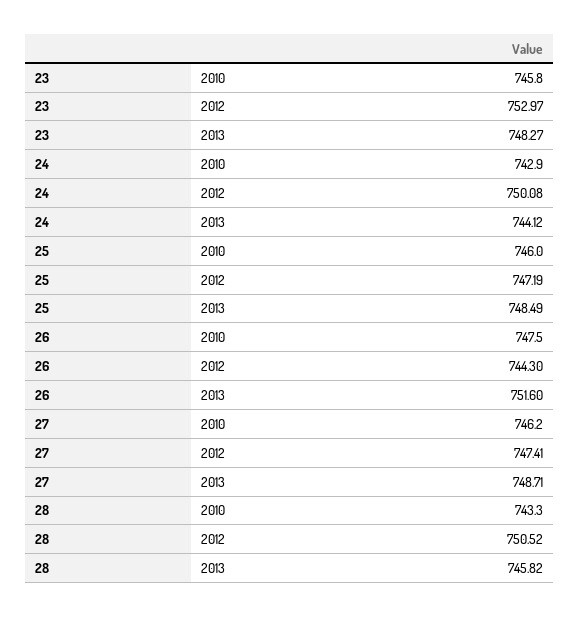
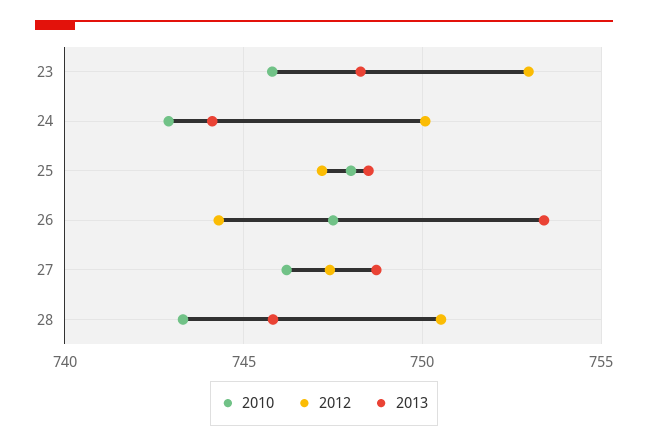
  {
    "2010": {
      "23": 745.8,
      "24": 742.9,
-     "25": 746,
+     "25": 748,
      "26": 747.5,
      "27": 746.2,
      "28": 743.3
    },
    "2012": {
      "23": 752.97,
      "24": 750.08,
      "25": 747.19,
      "26": 744.3,
      "27": 747.41,
      "28": 750.52
    },
    "2013": {
      "23": 748.27,
      "24": 744.12,
      "25": 748.49,
-     "26": 751.6,
+     "26": 753.5,
      "27": 748.71,
      "28": 745.82
    }
  }

